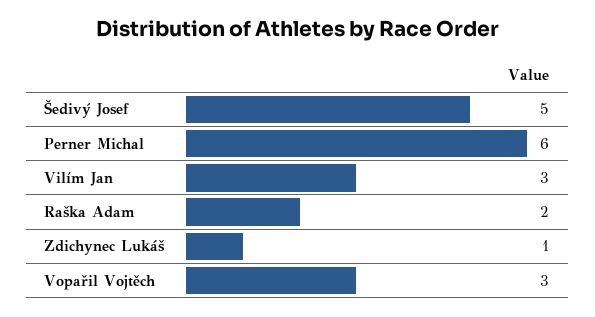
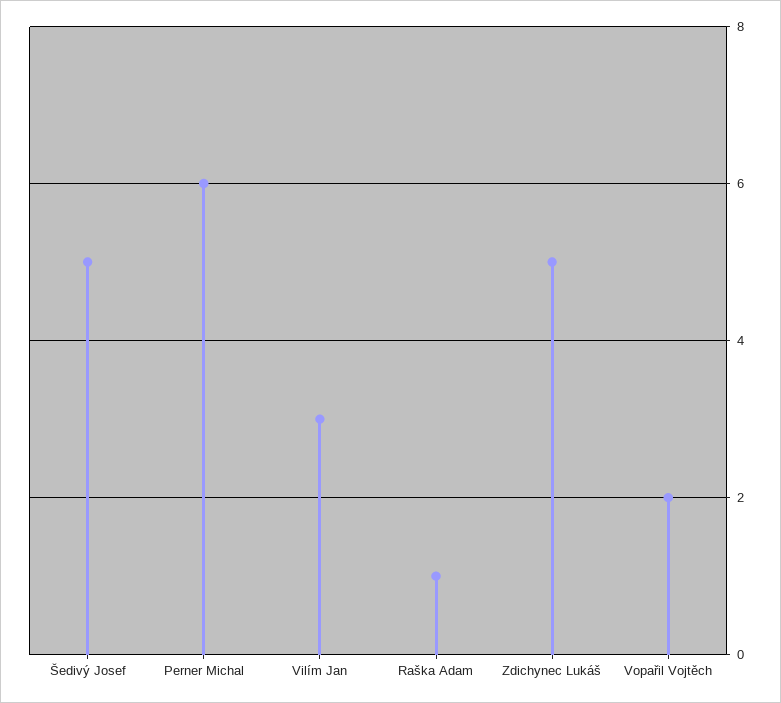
  {
    "Šedivý Josef": 5,
    "Perner Michal": 6,
    "Vilím Jan": 3,
-   "Raška Adam": 2,
+   "Raška Adam": 1,
-   "Zdichynec Lukáš": 1,
+   "Zdichynec Lukáš": 5,
-   "Vopařil Vojtěch": 3
+   "Vopařil Vojtěch": 2
  }

